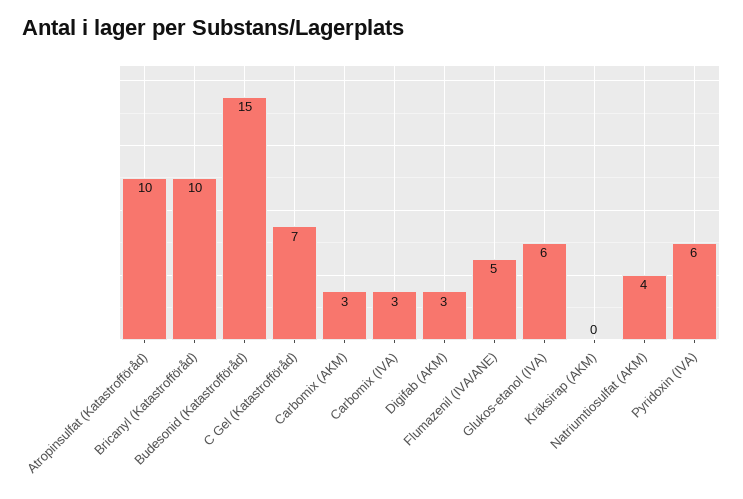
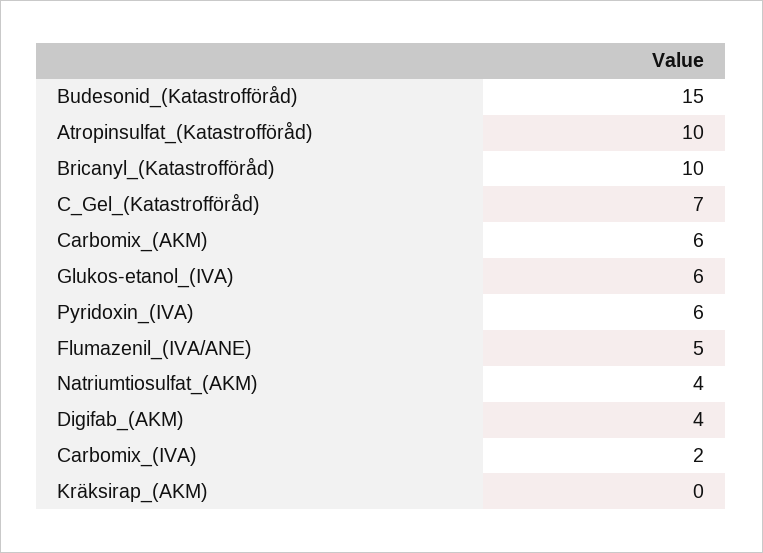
  {
    "Atropinsulfat (Katastrofföråd)": 10,
    "Bricanyl (Katastrofföråd)": 10,
    "Budesonid (Katastrofföråd)": 15,
    "C Gel (Katastrofföråd)": 7,
-   "Carbomix (AKM)": 3,
+   "Carbomix (AKM)": 6,
-   "Carbomix (IVA)": 3,
+   "Carbomix (IVA)": 2,
-   "Digifab (AKM)": 3,
+   "Digifab (AKM)": 4,
    "Flumazenil (IVA/ANE)": 5,
    "Glukos-etanol (IVA)": 6,
    "Kräksirap (AKM)": 0,
    "Natriumtiosulfat (AKM)": 4,
    "Pyridoxin (IVA)": 6
  }

